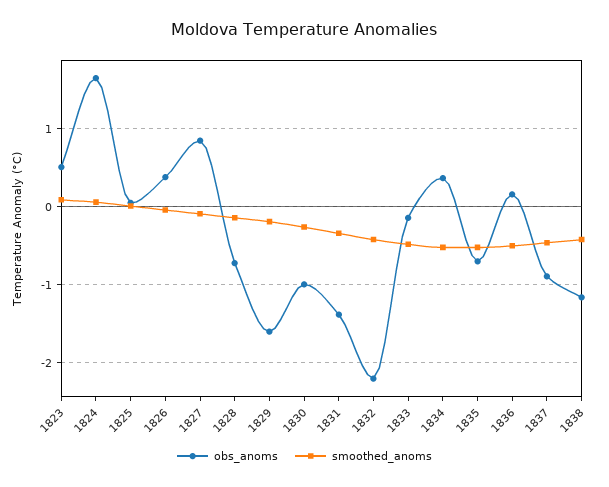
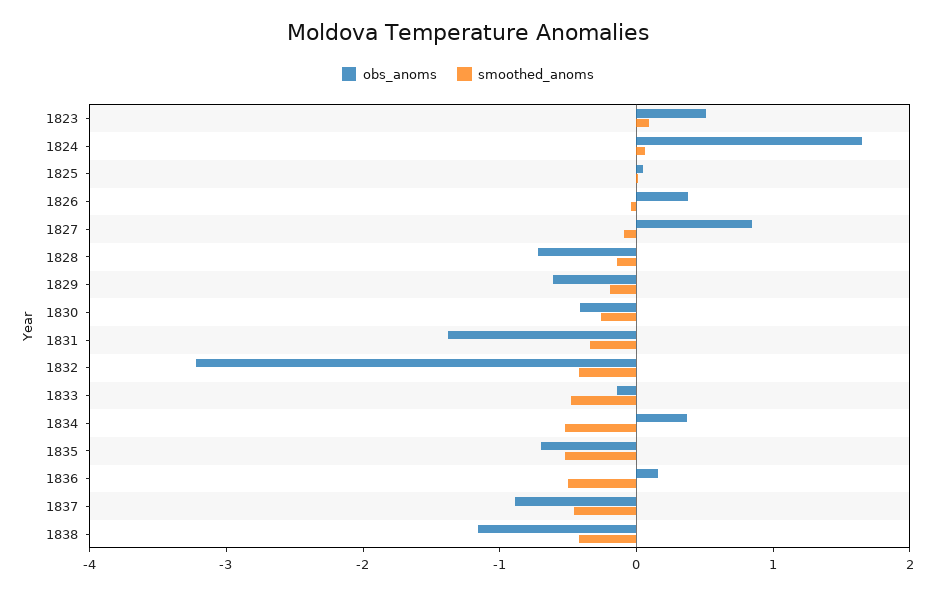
  {
    "obs_anoms": {
      "1823": 0.5,
      "1824": 1.6,
      "1825": 0,
      "1826": 0.4,
      "1827": 0.8,
      "1828": -0.7,
-     "1829": -1.6,
+     "1829": -0.6,
-     "1830": -1,
+     "1830": -0.4,
      "1831": -1.4,
-     "1832": -2.2,
+     "1832": -3.2,
      "1833": -0.1,
      "1834": 0.4,
      "1835": -0.7,
      "1836": 0.2,
      "1837": -0.9,
      "1838": -1.2
    },
    "smoothed_anoms": {
      "1823": 0.1,
      "1824": 0.1,
      "1825": 0,
      "1826": 0,
      "1827": -0.1,
      "1828": -0.1,
      "1829": -0.2,
      "1830": -0.3,
      "1831": -0.3,
      "1832": -0.4,
      "1833": -0.5,
      "1834": -0.5,
      "1835": -0.5,
      "1836": -0.5,
      "1837": -0.5,
      "1838": -0.4
    }
  }

